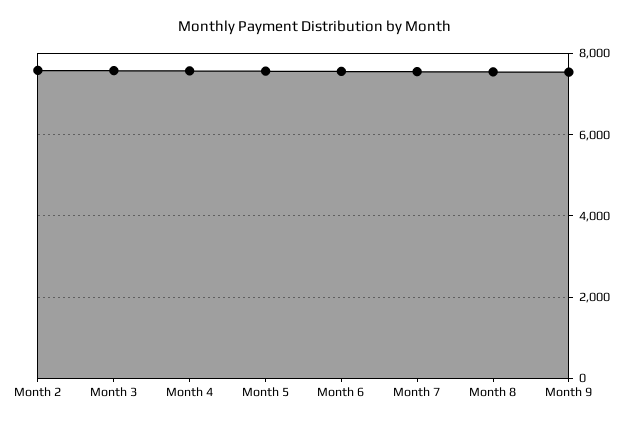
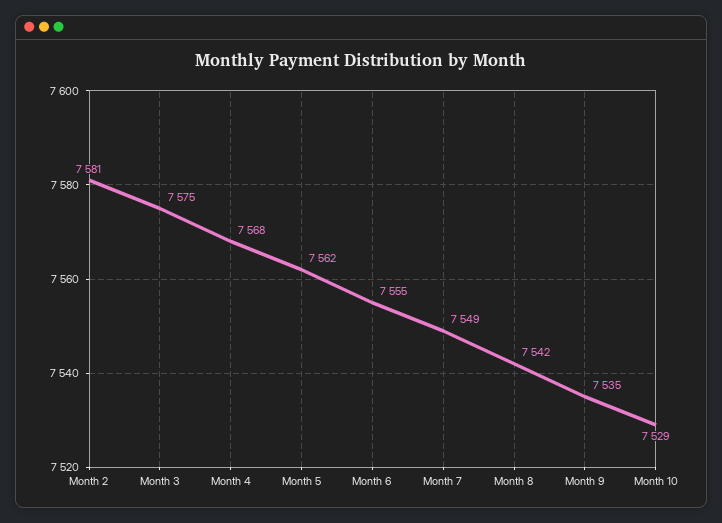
  {
    "Month 2": 7581,
    "Month 3": 7575,
    "Month 4": 7568,
    "Month 5": 7562,
    "Month 6": 7555,
    "Month 7": 7549,
    "Month 8": 7542,
-   "Month 9": 7535
+   "Month 9": 7535,
+   "Month 10": 7529
  }

